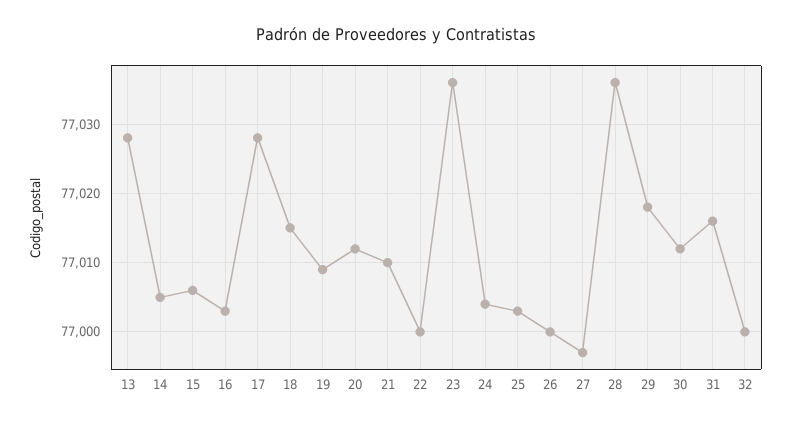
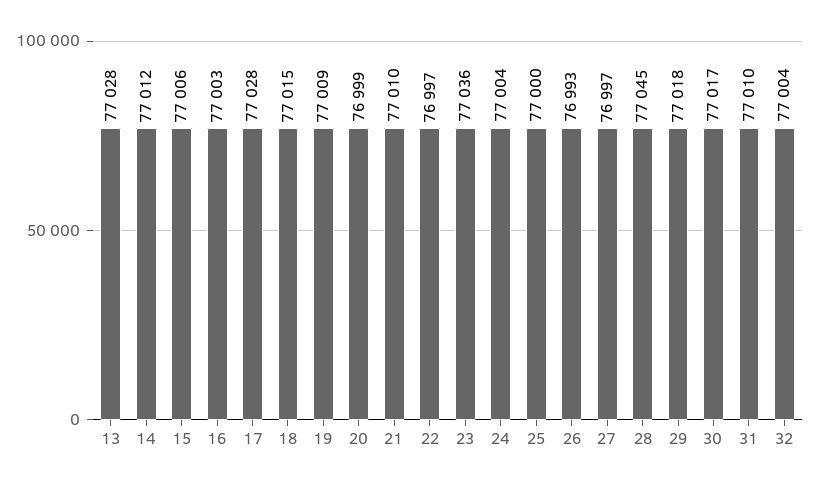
  {
    "13": 77028,
-   "14": 77005,
+   "14": 77012,
    "15": 77006,
    "16": 77003,
    "17": 77028,
    "18": 77015,
    "19": 77009,
-   "20": 77012,
+   "20": 76999,
    "21": 77010,
-   "22": 77000,
+   "22": 76997,
    "23": 77036,
    "24": 77004,
-   "25": 77003,
+   "25": 77000,
-   "26": 77000,
+   "26": 76993,
    "27": 76997,
-   "28": 77036,
+   "28": 77045,
    "29": 77018,
-   "30": 77012,
+   "30": 77017,
-   "31": 77016,
+   "31": 77010,
-   "32": 77000
+   "32": 77004
  }

